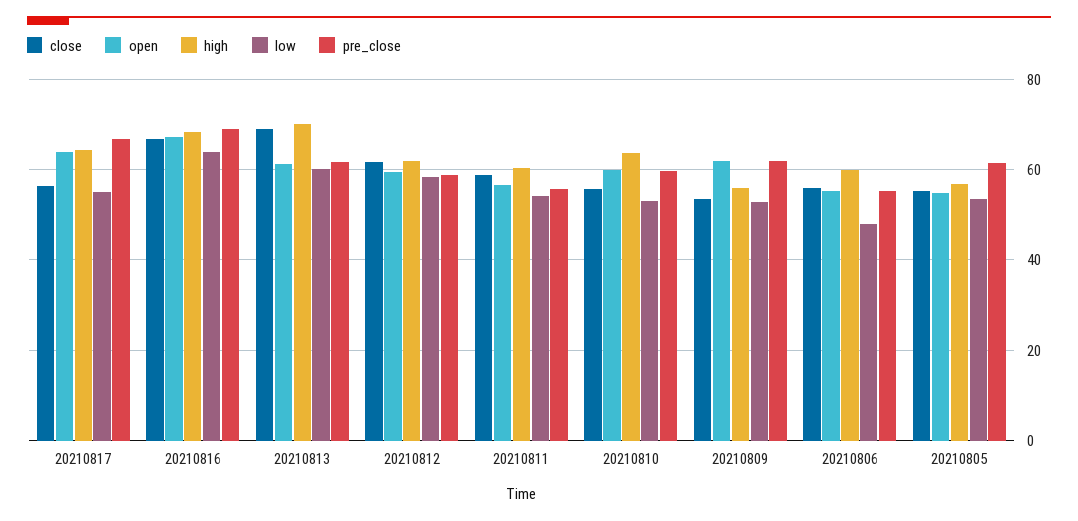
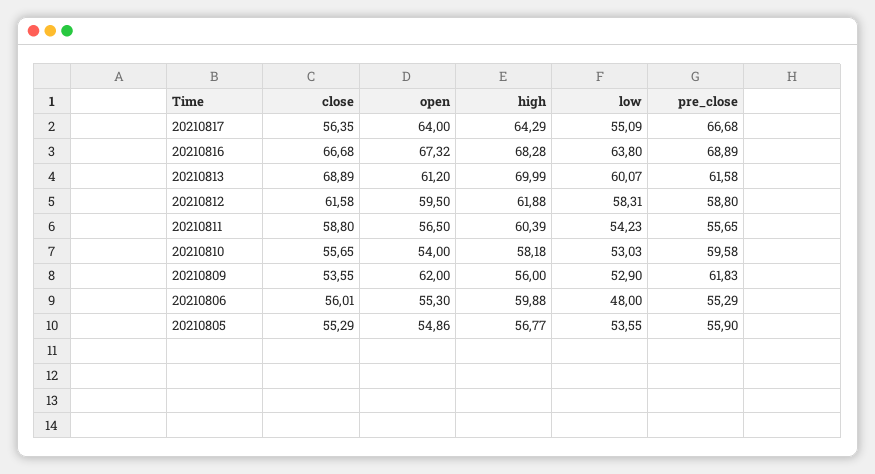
  {
    "close": {
      "20210817": 56.35,
      "20210816": 66.68,
      "20210813": 68.89,
      "20210812": 61.58,
      "20210811": 58.8,
      "20210810": 55.65,
      "20210809": 53.55,
      "20210806": 56.01,
      "20210805": 55.29
    },
    "open": {
      "20210817": 64,
      "20210816": 67.32,
      "20210813": 61.2,
      "20210812": 59.5,
      "20210811": 56.5,
-     "20210810": 60,
+     "20210810": 54,
      "20210809": 62,
      "20210806": 55.3,
      "20210805": 54.86
    },
    "high": {
      "20210817": 64.29,
      "20210816": 68.28,
      "20210813": 69.99,
      "20210812": 61.88,
      "20210811": 60.39,
-     "20210810": 64,
+     "20210810": 58.18,
      "20210809": 56,
      "20210806": 59.88,
      "20210805": 56.77
    },
    "low": {
      "20210817": 55.09,
      "20210816": 63.8,
      "20210813": 60.07,
      "20210812": 58.31,
      "20210811": 54.23,
      "20210810": 53.03,
      "20210809": 52.9,
      "20210806": 48,
      "20210805": 53.55
    },
    "pre_close": {
      "20210817": 66.68,
      "20210816": 68.89,
      "20210813": 61.58,
      "20210812": 58.8,
      "20210811": 55.65,
      "20210810": 59.58,
      "20210809": 61.83,
      "20210806": 55.29,
-     "20210805": 62
+     "20210805": 55.9
    }
  }

